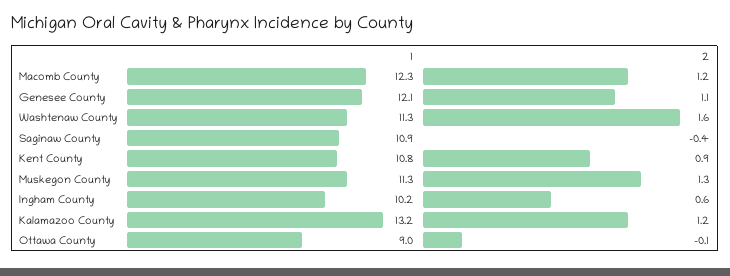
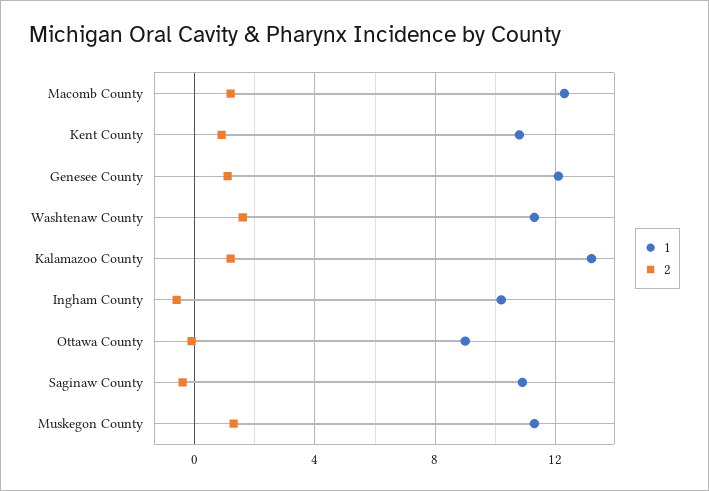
  {
    "1": {
      "Macomb County": 12.3,
      "Genesee County": 12.1,
      "Washtenaw County": 11.3,
      "Saginaw County": 10.9,
      "Kent County": 10.8,
      "Muskegon County": 11.3,
      "Ingham County": 10.2,
      "Kalamazoo County": 13.2,
      "Ottawa County": 9
    },
    "2": {
      "Macomb County": 1.2,
      "Genesee County": 1.1,
      "Washtenaw County": 1.6,
      "Saginaw County": -0.4,
      "Kent County": 0.9,
      "Muskegon County": 1.3,
-     "Ingham County": 0.6,
+     "Ingham County": -0.5,
      "Kalamazoo County": 1.2,
      "Ottawa County": -0.1
    }
  }

